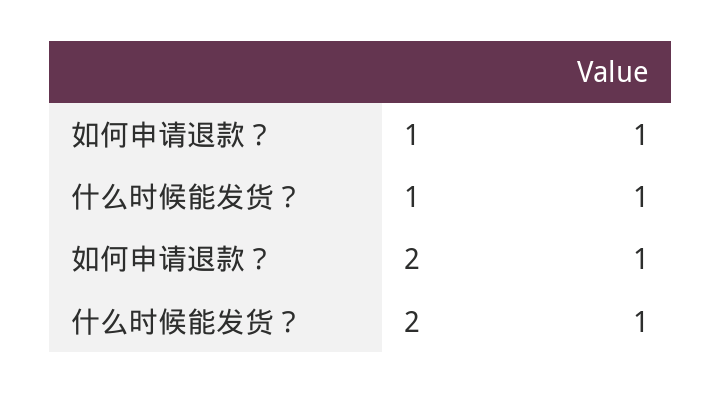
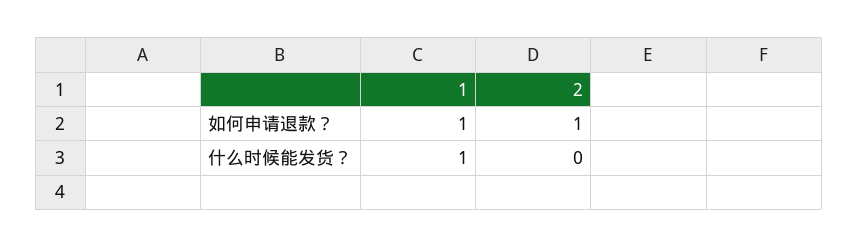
  {
    "如何申请退款？": {
      "1": 1,
      "2": 1
    },
    "什么时候能发货？": {
      "1": 1,
-     "2": 1
+     "2": 0
    }
  }

